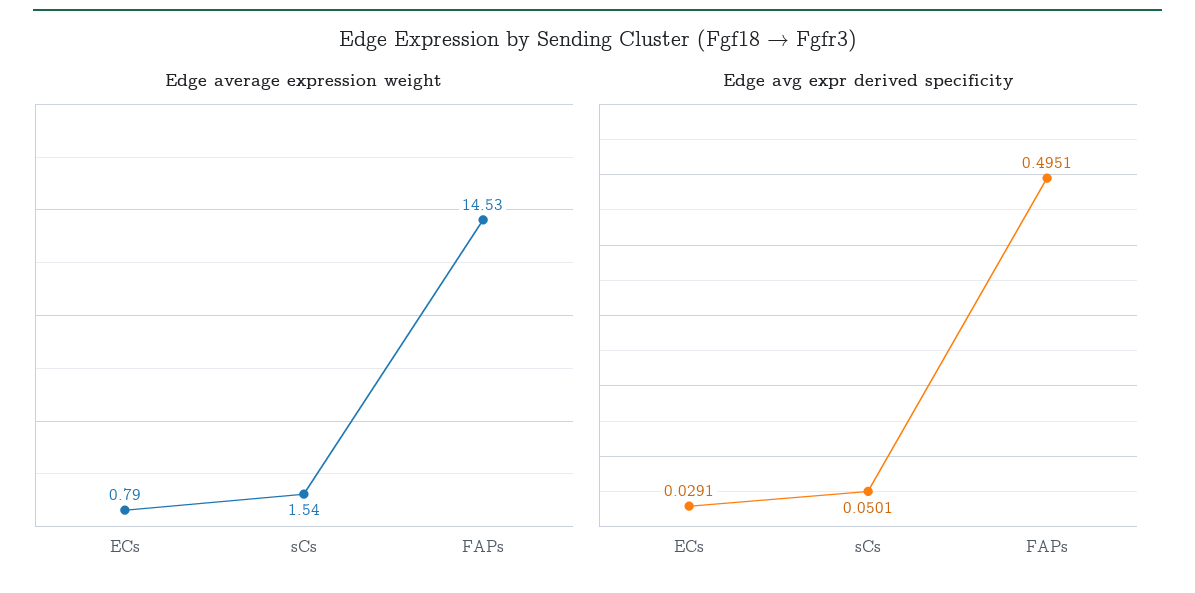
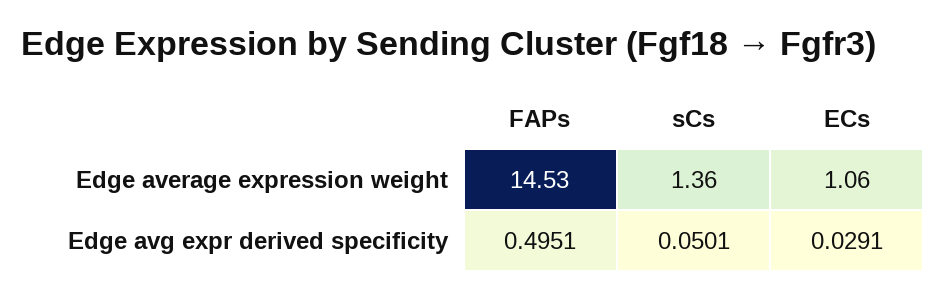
  {
    "Edge average expression weight": {
-     "ECs": 0.79,
+     "ECs": 1.06,
-     "sCs": 1.54,
+     "sCs": 1.36,
      "FAPs": 14.53
    },
    "Edge avg expr derived specificity": {
      "ECs": 0.0291,
      "sCs": 0.0501,
      "FAPs": 0.4951
    }
  }

